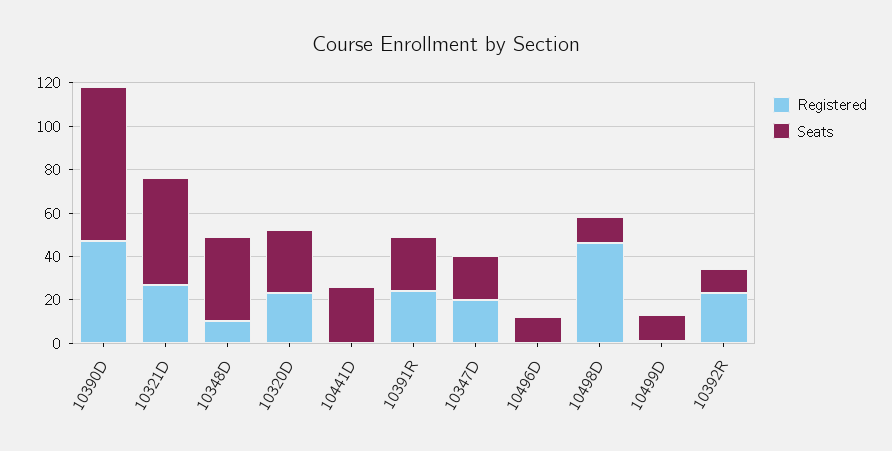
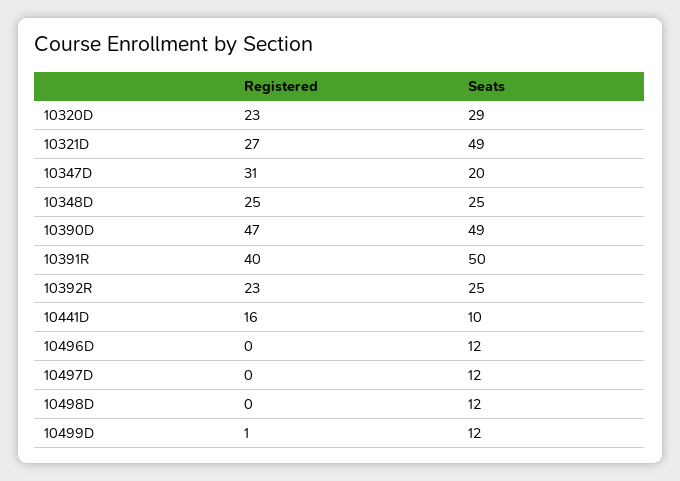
  {
    "Registered": {
      "10390D": 47,
      "10321D": 27,
-     "10348D": 10,
+     "10348D": 25,
      "10320D": 23,
-     "10441D": 0,
+     "10441D": 16,
-     "10391R": 25,
+     "10391R": 40,
-     "10347D": 20,
+     "10347D": 31,
      "10496D": 0,
-     "10498D": 45,
+     "10498D": 0,
      "10499D": 1,
-     "10392R": 23
+     "10392R": 23,
+     "10497D": 0
    },
    "Seats": {
-     "10390D": 70,
+     "10390D": 49,
      "10321D": 49,
-     "10348D": 40,
+     "10348D": 25,
      "10320D": 29,
-     "10441D": 25,
+     "10441D": 10,
-     "10391R": 25,
+     "10391R": 50,
      "10347D": 20,
      "10496D": 12,
      "10498D": 12,
      "10499D": 12,
-     "10392R": 10
+     "10392R": 25,
+     "10497D": 12
    }
  }

